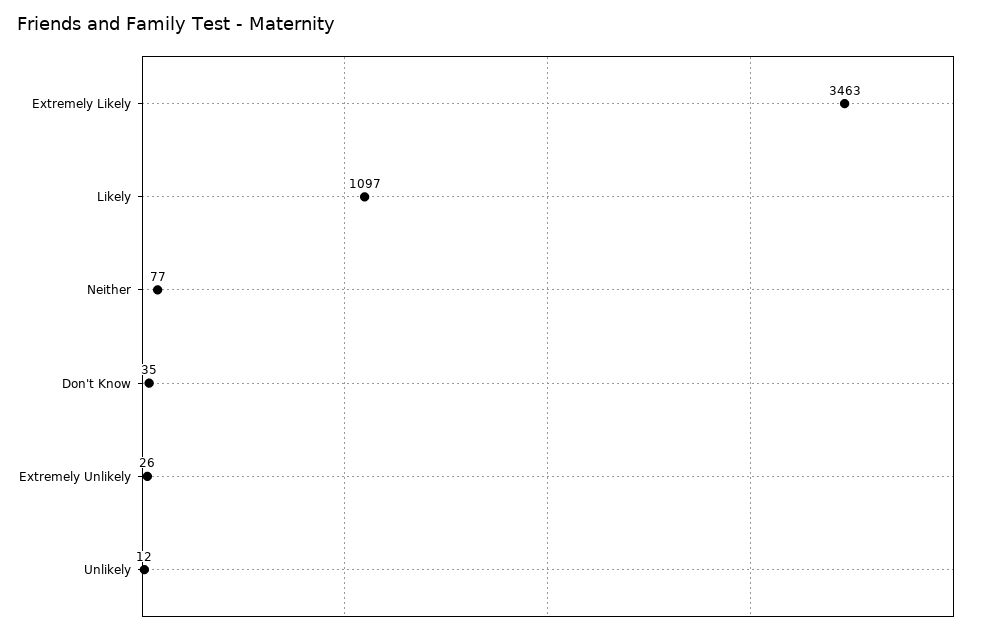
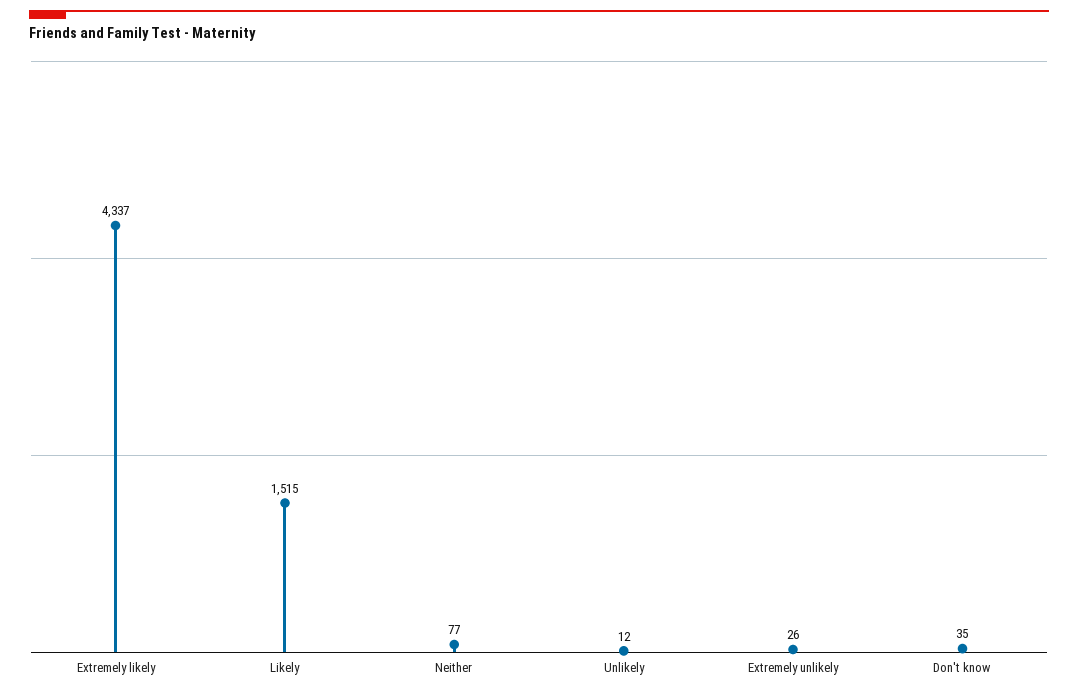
  {
-   "Extremely Likely": 3463,
+   "Extremely Likely": 4337,
-   "Likely": 1097,
+   "Likely": 1515,
    "Neither": 77,
    "Don't Know": 35,
    "Extremely Unlikely": 26,
    "Unlikely": 12
  }

